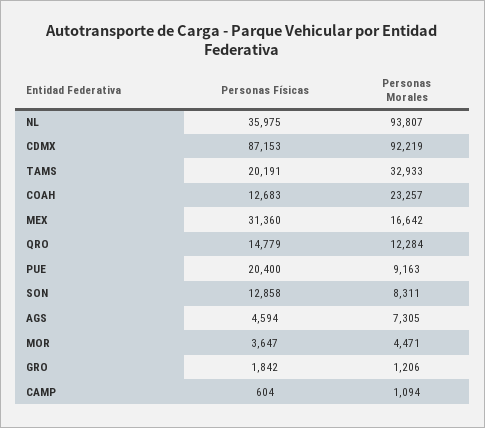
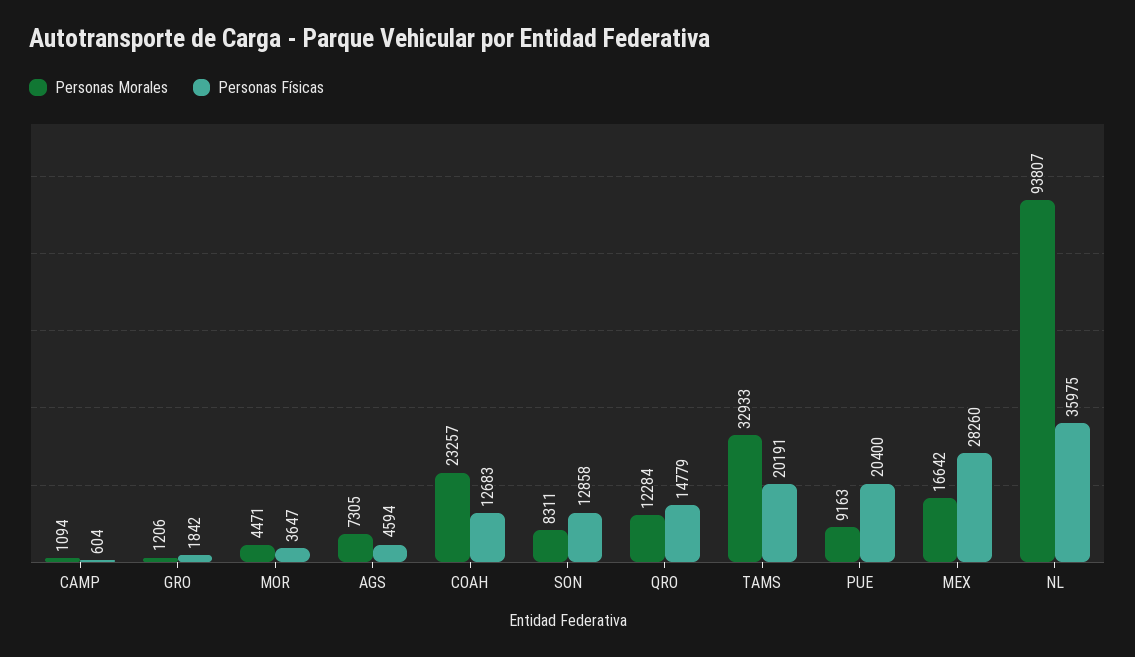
  {
    "Personas Físicas": {
      "NL": 35975,
-     "CDMX": 87153,
      "TAMS": 20191,
      "COAH": 12683,
-     "MEX": 31360,
+     "MEX": 28260,
      "QRO": 14779,
      "PUE": 20400,
      "SON": 12858,
      "AGS": 4594,
      "MOR": 3647,
      "GRO": 1842,
      "CAMP": 604
    },
    "Personas Morales": {
      "NL": 93807,
-     "CDMX": 92219,
      "TAMS": 32933,
      "COAH": 23257,
      "MEX": 16642,
      "QRO": 12284,
      "PUE": 9163,
      "SON": 8311,
      "AGS": 7305,
      "MOR": 4471,
      "GRO": 1206,
      "CAMP": 1094
    }
  }

